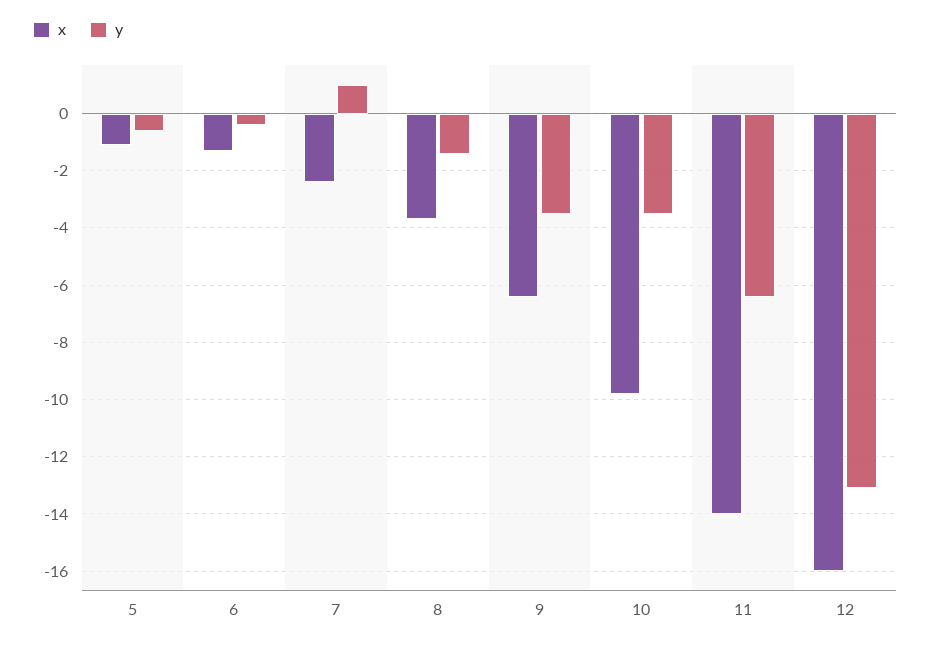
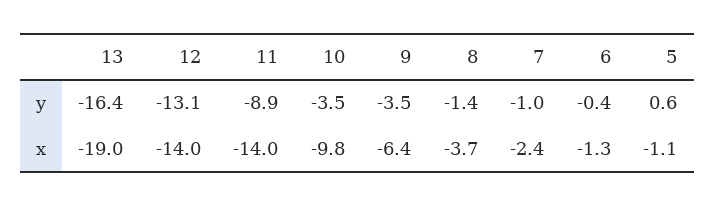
  {
    "x": {
      "5": -1.1,
      "6": -1.3,
      "7": -2.4,
      "8": -3.7,
      "9": -6.4,
      "10": -9.8,
      "11": -14,
-     "12": -16
+     "12": -14,
+     "13": -19
    },
    "y": {
-     "5": -0.5,
+     "5": 0.6,
      "6": -0.4,
-     "7": 1,
+     "7": -1,
      "8": -1.4,
      "9": -3.5,
      "10": -3.5,
-     "11": -6.5,
+     "11": -8.9,
-     "12": -13.1
+     "12": -13.1,
+     "13": -16.4
    }
  }

